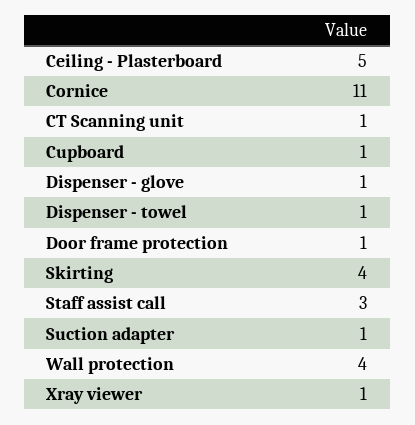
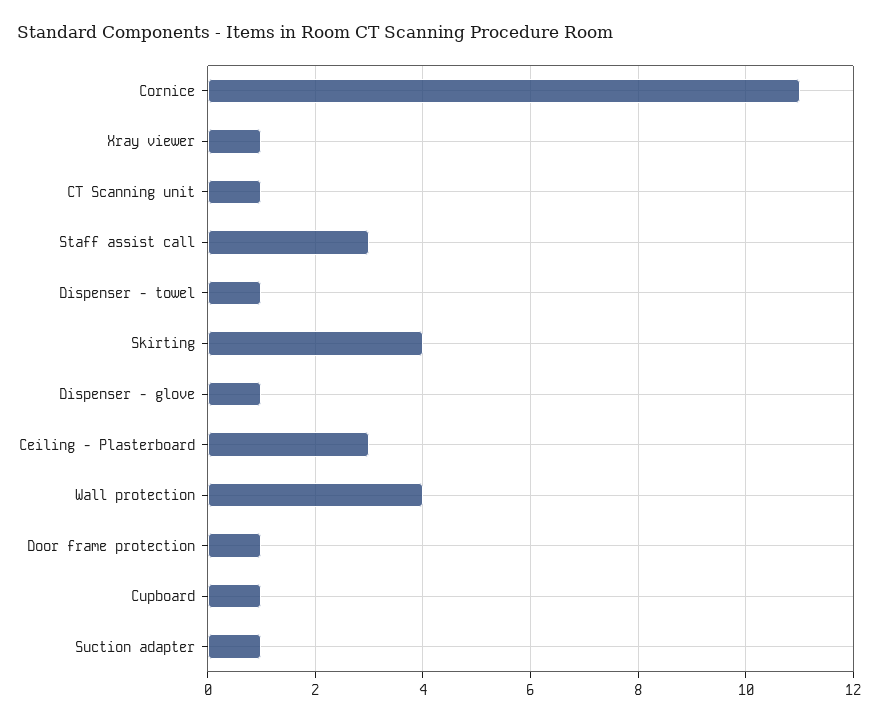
  {
-   "Ceiling - Plasterboard": 5,
+   "Ceiling - Plasterboard": 3,
    "Cornice": 11,
    "CT Scanning unit": 1,
    "Cupboard": 1,
    "Dispenser - glove": 1,
    "Dispenser - towel": 1,
    "Door frame protection": 1,
    "Skirting": 4,
    "Staff assist call": 3,
    "Suction adapter": 1,
    "Wall protection": 4,
    "Xray viewer": 1
  }

